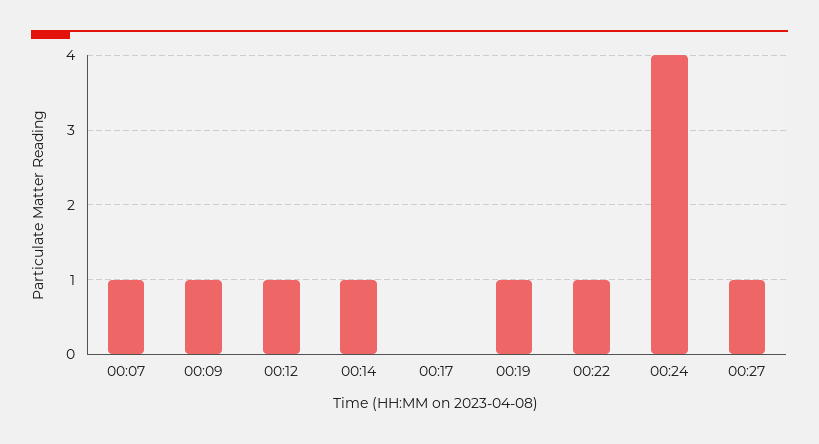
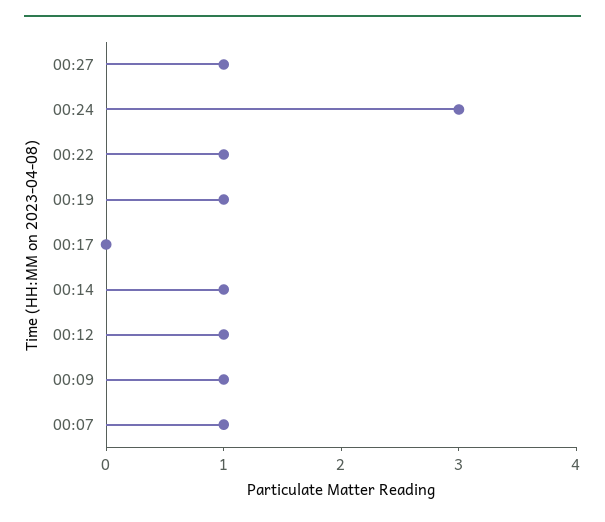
  {
    "00:07": 1,
    "00:09": 1,
    "00:12": 1,
    "00:14": 1,
    "00:17": 0,
    "00:19": 1,
    "00:22": 1,
-   "00:24": 4,
+   "00:24": 3,
    "00:27": 1
  }

